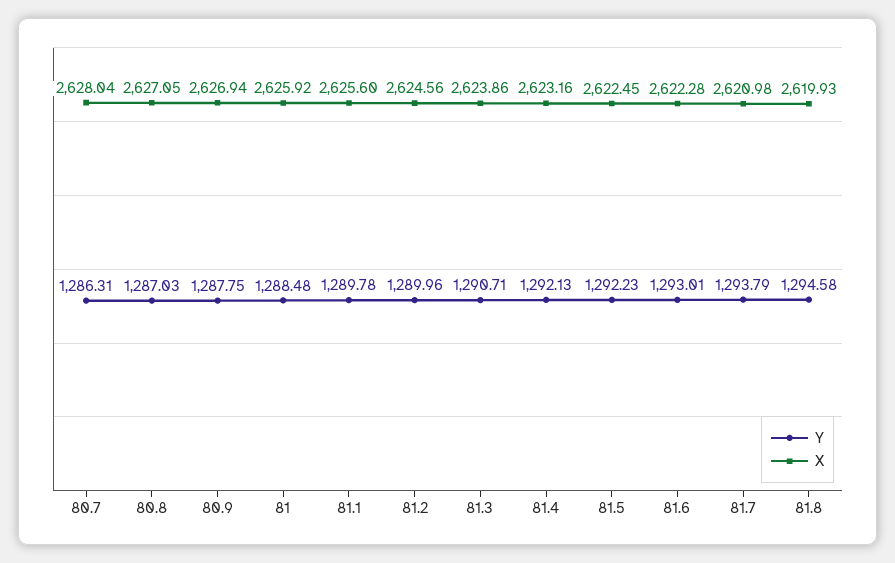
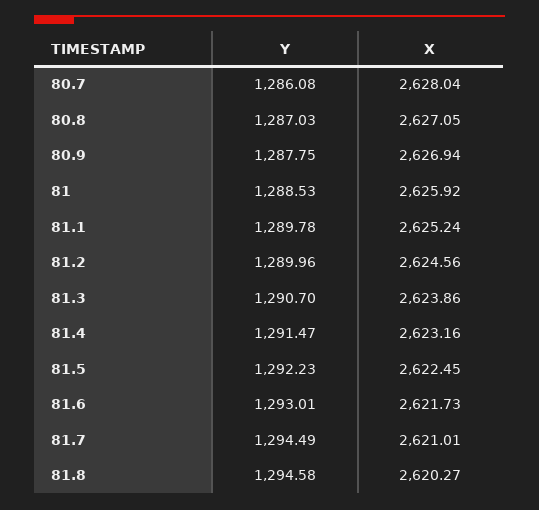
  {
    "Y": {
-     "80.7": 1286.31,
+     "80.7": 1286.08,
      "80.8": 1287.03,
      "80.9": 1287.75,
-     "81": 1288.48,
+     "81": 1288.53,
      "81.1": 1289.78,
      "81.2": 1289.96,
-     "81.3": 1290.71,
+     "81.3": 1290.7,
-     "81.4": 1292.13,
+     "81.4": 1291.47,
      "81.5": 1292.23,
      "81.6": 1293.01,
-     "81.7": 1293.79,
+     "81.7": 1294.49,
      "81.8": 1294.58
    },
    "X": {
      "80.7": 2628.04,
      "80.8": 2627.05,
      "80.9": 2626.94,
      "81": 2625.92,
-     "81.1": 2625.6,
+     "81.1": 2625.24,
      "81.2": 2624.56,
      "81.3": 2623.86,
      "81.4": 2623.16,
      "81.5": 2622.45,
-     "81.6": 2622.28,
+     "81.6": 2621.73,
-     "81.7": 2620.98,
+     "81.7": 2621.01,
-     "81.8": 2619.93
+     "81.8": 2620.27
    }
  }

